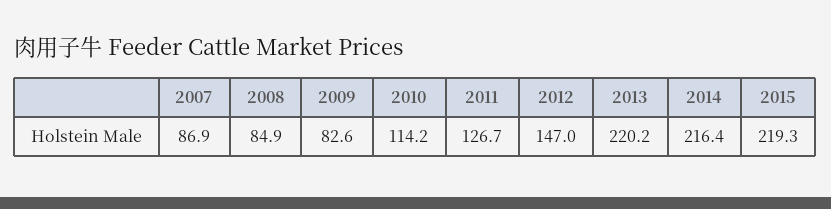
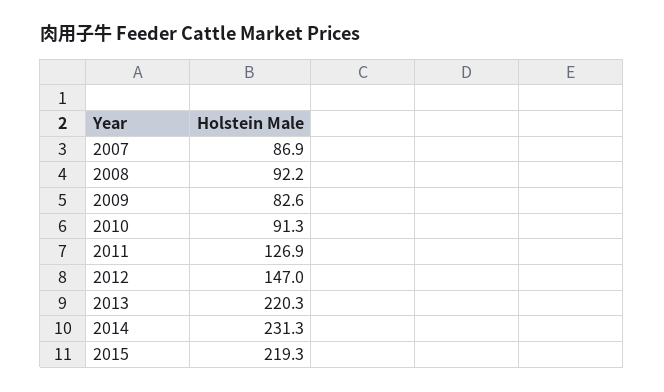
  {
    "2007": 86.9,
-   "2008": 84.9,
+   "2008": 92.2,
    "2009": 82.6,
-   "2010": 114.2,
+   "2010": 91.3,
-   "2011": 126.7,
+   "2011": 126.9,
    "2012": 147,
-   "2013": 220.2,
+   "2013": 220.3,
-   "2014": 216.4,
+   "2014": 231.3,
    "2015": 219.3
  }

